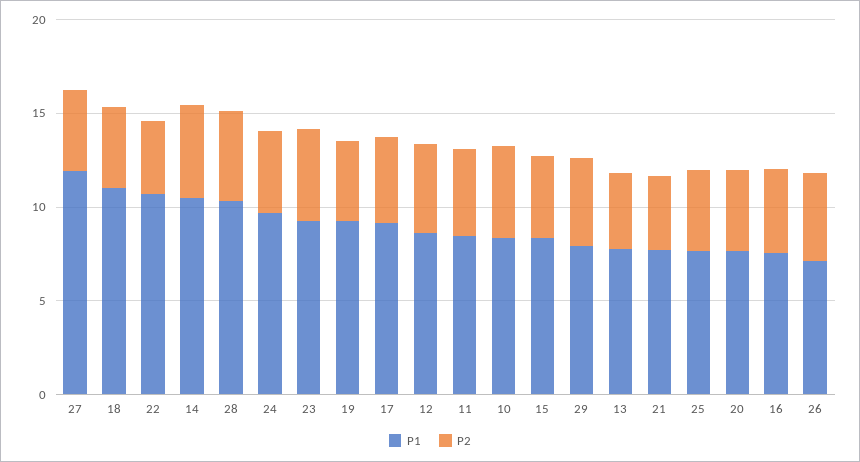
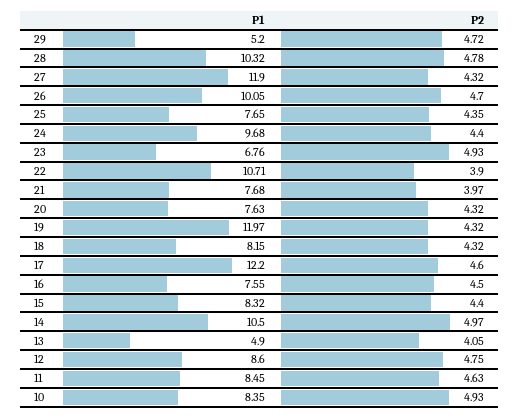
  {
    "P1": {
      "27": 11.9,
-     "18": 11,
+     "18": 8.15,
      "22": 10.71,
      "14": 10.5,
      "28": 10.32,
      "24": 9.68,
-     "23": 9,
+     "23": 6.76,
-     "19": 9,
+     "19": 11.97,
-     "17": 9,
+     "17": 12.2,
      "12": 8.6,
      "11": 8.45,
      "10": 8.35,
      "15": 8.32,
-     "29": 8,
+     "29": 5.2,
-     "13": 8,
+     "13": 4.9,
      "21": 7.68,
      "25": 7.65,
      "20": 7.63,
      "16": 7.55,
-     "26": 7
+     "26": 10.05
    },
    "P2": {
      "27": 4.32,
      "18": 4.32,
      "22": 3.9,
      "14": 4.97,
      "28": 4.78,
      "24": 4.4,
      "23": 4.93,
      "19": 4.32,
      "17": 4.6,
      "12": 4.75,
      "11": 4.63,
      "10": 4.93,
      "15": 4.4,
      "29": 4.72,
      "13": 4.05,
      "21": 3.97,
      "25": 4.35,
      "20": 4.32,
      "16": 4.5,
      "26": 4.7
    }
  }

